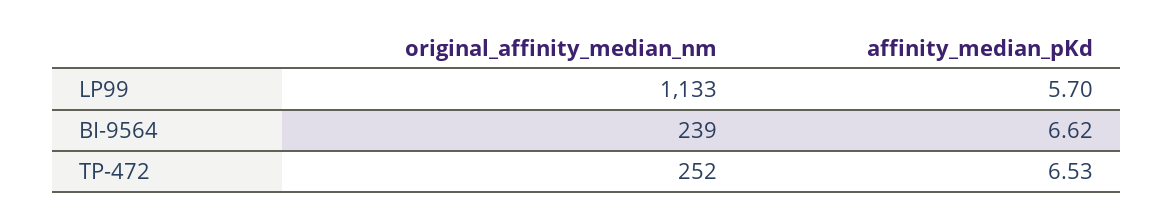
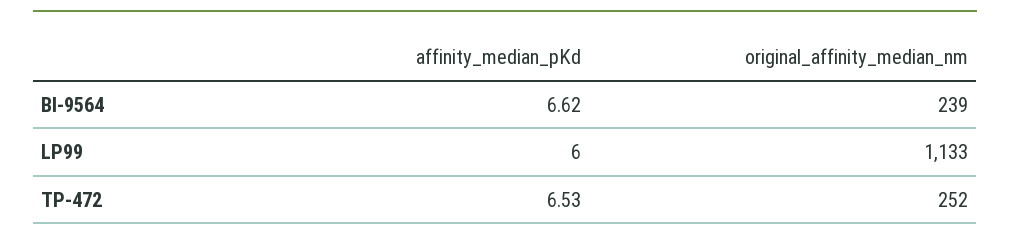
  {
    "original_affinity_median_nm": {
      "LP99": 1133,
      "BI-9564": 239,
      "TP-472": 252
    },
    "affinity_median_pKd": {
-     "LP99": 5.7,
+     "LP99": 6,
      "BI-9564": 6.62,
      "TP-472": 6.53
    }
  }

